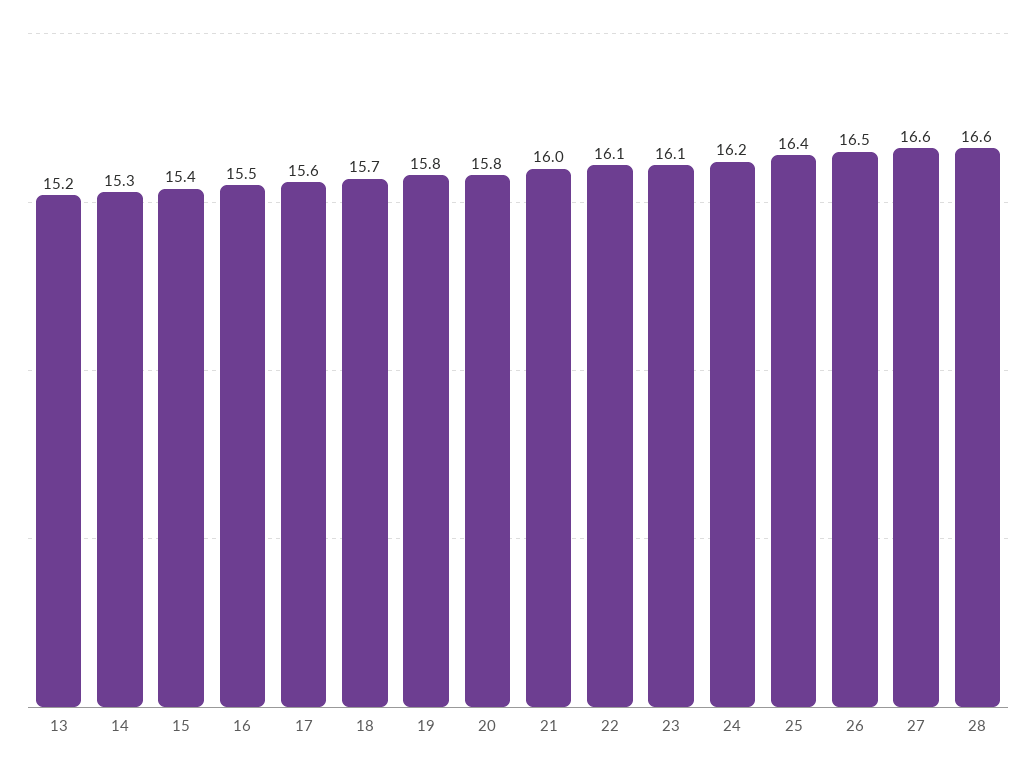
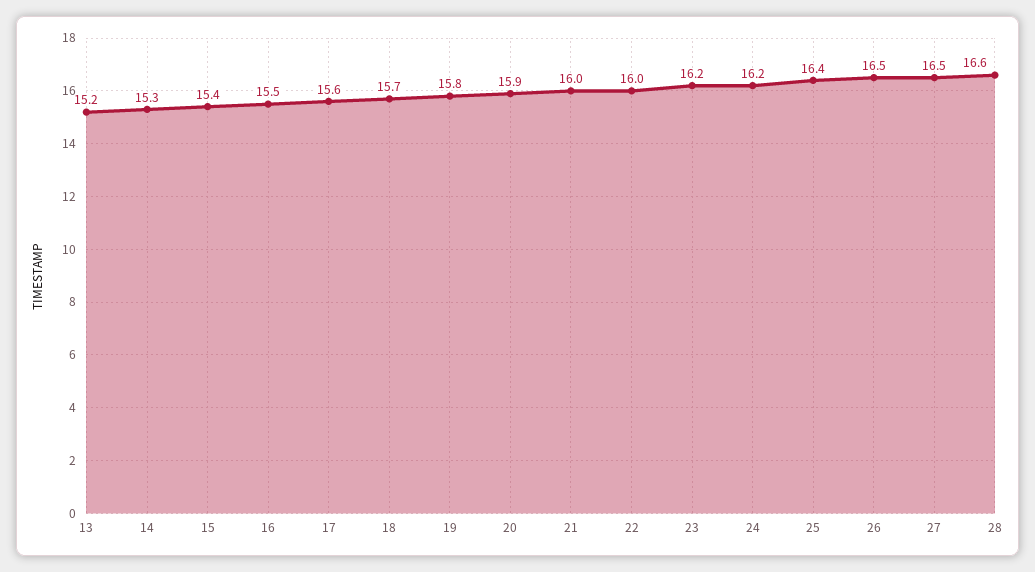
  {
    "13": 15.2,
    "14": 15.3,
    "15": 15.4,
    "16": 15.5,
    "17": 15.6,
    "18": 15.7,
    "19": 15.8,
-   "20": 15.8,
+   "20": 15.9,
    "21": 16,
-   "22": 16.1,
+   "22": 16,
-   "23": 16.1,
+   "23": 16.2,
    "24": 16.2,
    "25": 16.4,
    "26": 16.5,
-   "27": 16.6,
+   "27": 16.5,
    "28": 16.6
  }

